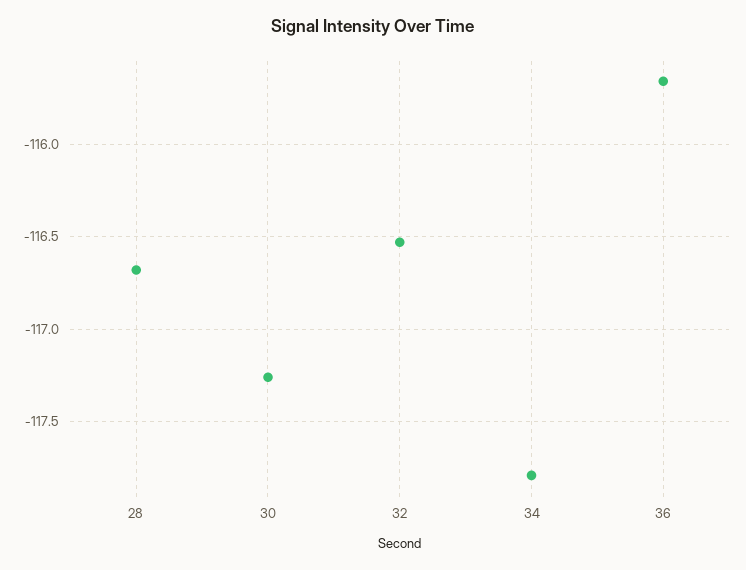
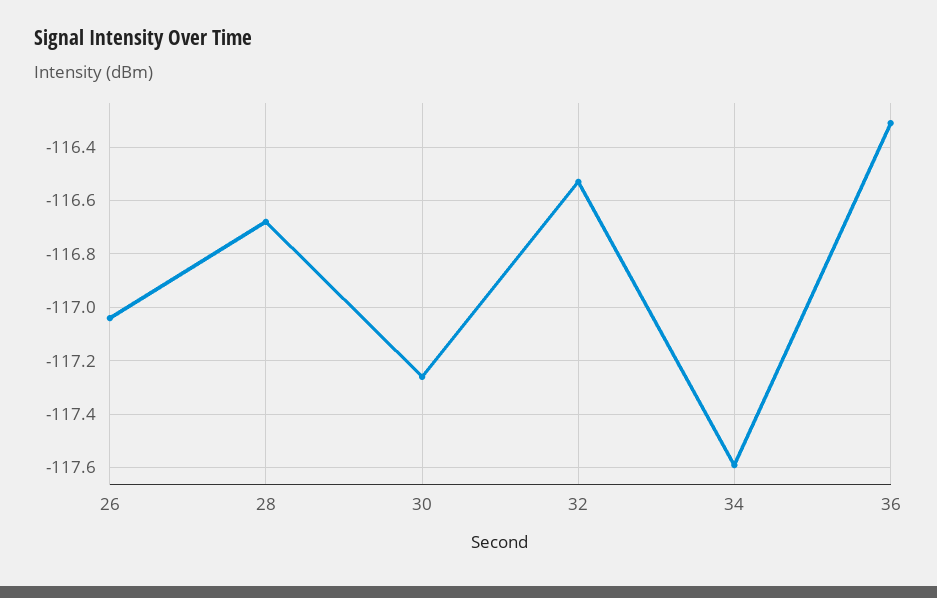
  {
    "28": -116.7,
    "30": -117.25,
    "32": -116.55,
-   "34": -117.8,
+   "34": -117.6,
-   "36": -115.65
+   "36": -116.3,
+   "26": -117.05
  }

